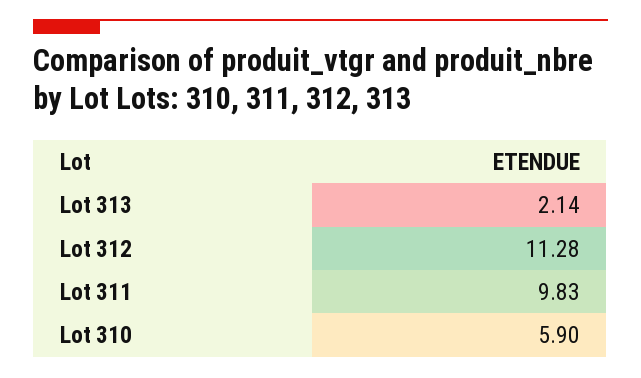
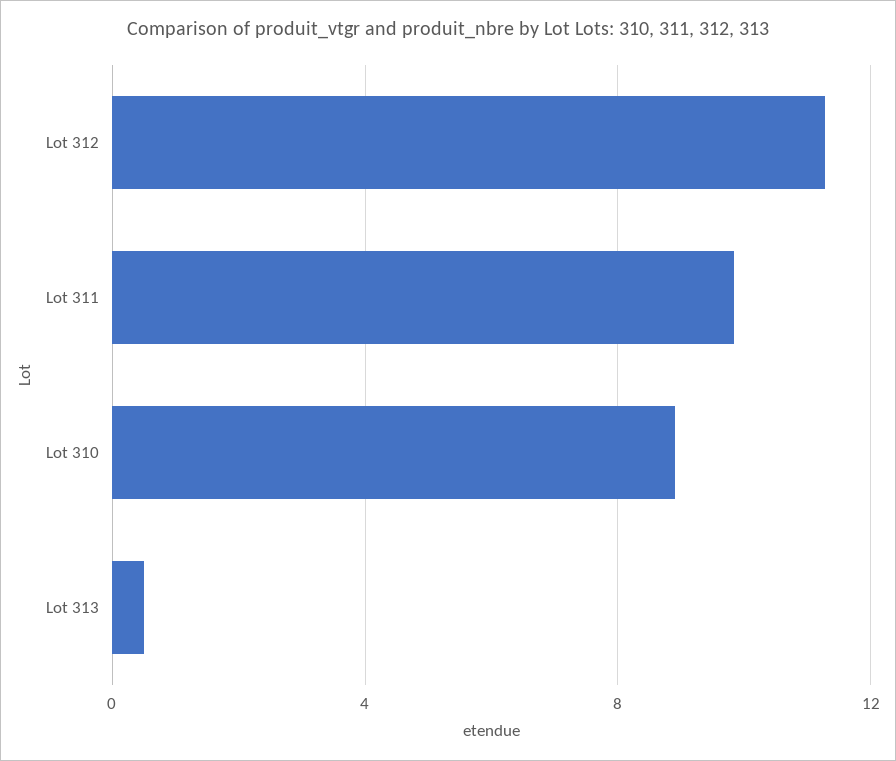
  {
-   "Lot 313": 2.14,
+   "Lot 313": 0.5,
    "Lot 312": 11.28,
    "Lot 311": 9.83,
-   "Lot 310": 5.9
+   "Lot 310": 9
  }

